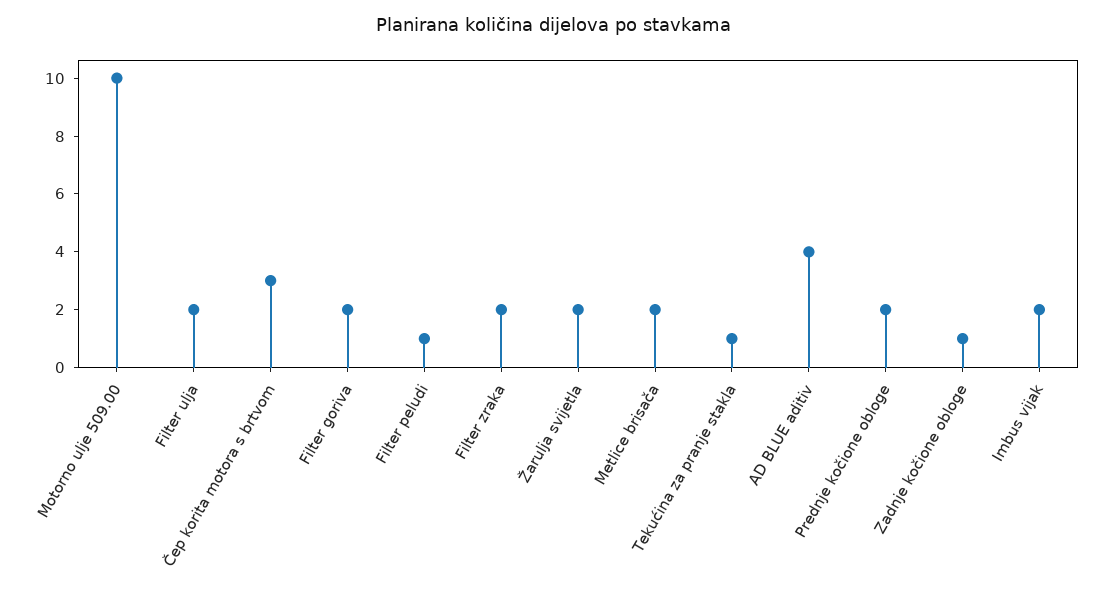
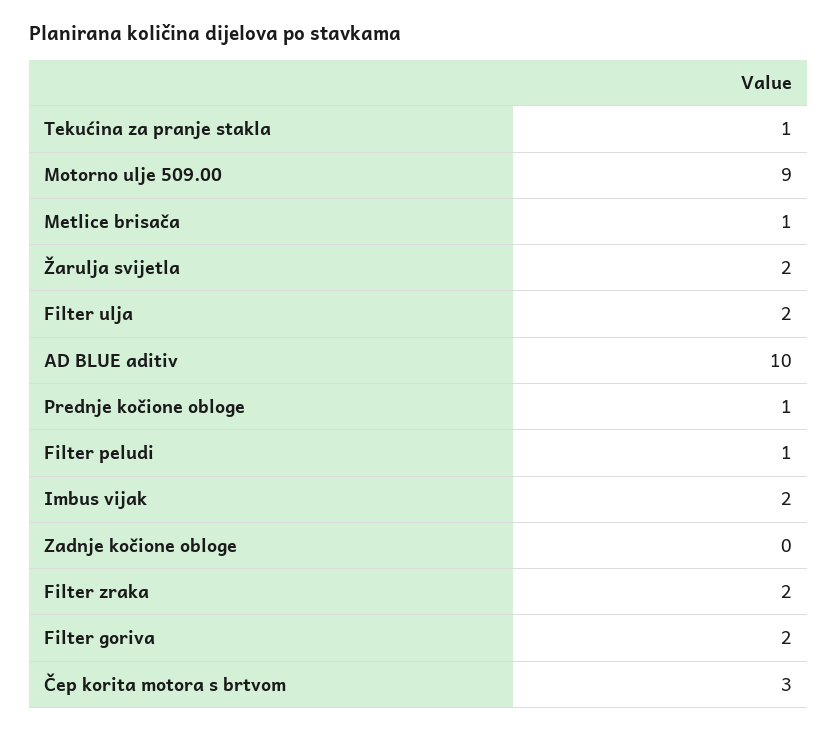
  {
-   "Motorno ulje 509.00": 10,
+   "Motorno ulje 509.00": 9,
    "Filter ulja": 2,
    "Čep korita motora s brtvom": 3,
    "Filter goriva": 2,
    "Filter peludi": 1,
    "Filter zraka": 2,
    "Žarulja svijetla": 2,
-   "Metlice brisača": 2,
+   "Metlice brisača": 1,
    "Tekućina za pranje stakla": 1,
-   "AD BLUE aditiv": 4,
+   "AD BLUE aditiv": 10,
-   "Prednje kočione obloge": 2,
+   "Prednje kočione obloge": 1,
-   "Zadnje kočione obloge": 1,
+   "Zadnje kočione obloge": 0,
    "Imbus vijak": 2
  }

